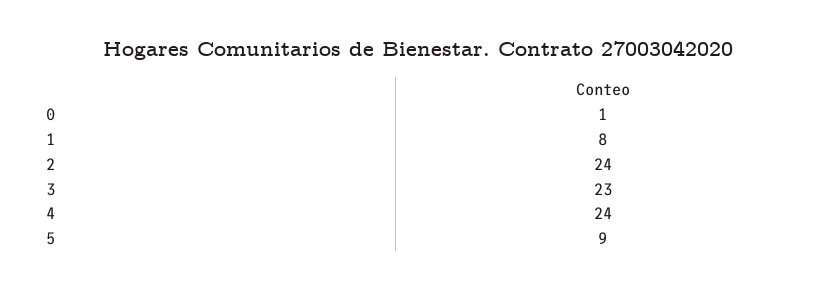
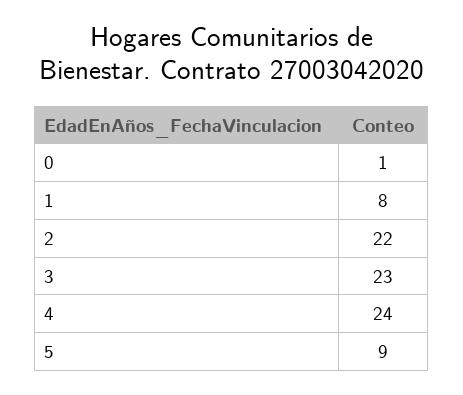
  {
    "0": 1,
    "1": 8,
-   "2": 24,
+   "2": 22,
    "3": 23,
    "4": 24,
    "5": 9
  }

